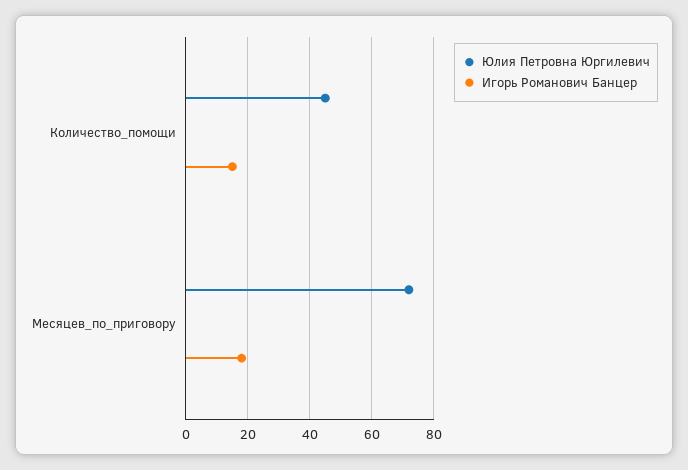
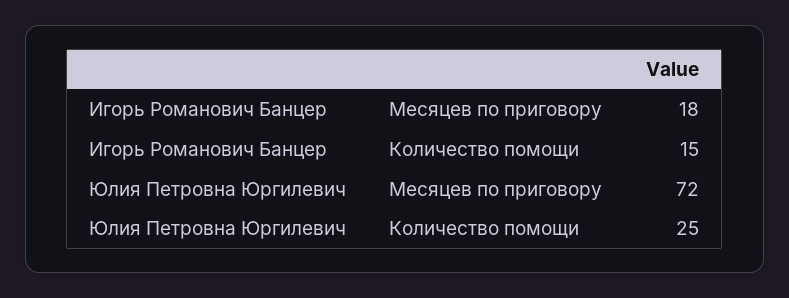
  {
    "Юлия Петровна Юргилевич": {
-     "Количество_помощи": 45,
+     "Количество_помощи": 25,
      "Месяцев_по_приговору": 72
    },
    "Игорь Романович Банцер": {
      "Количество_помощи": 15,
      "Месяцев_по_приговору": 18
    }
  }

